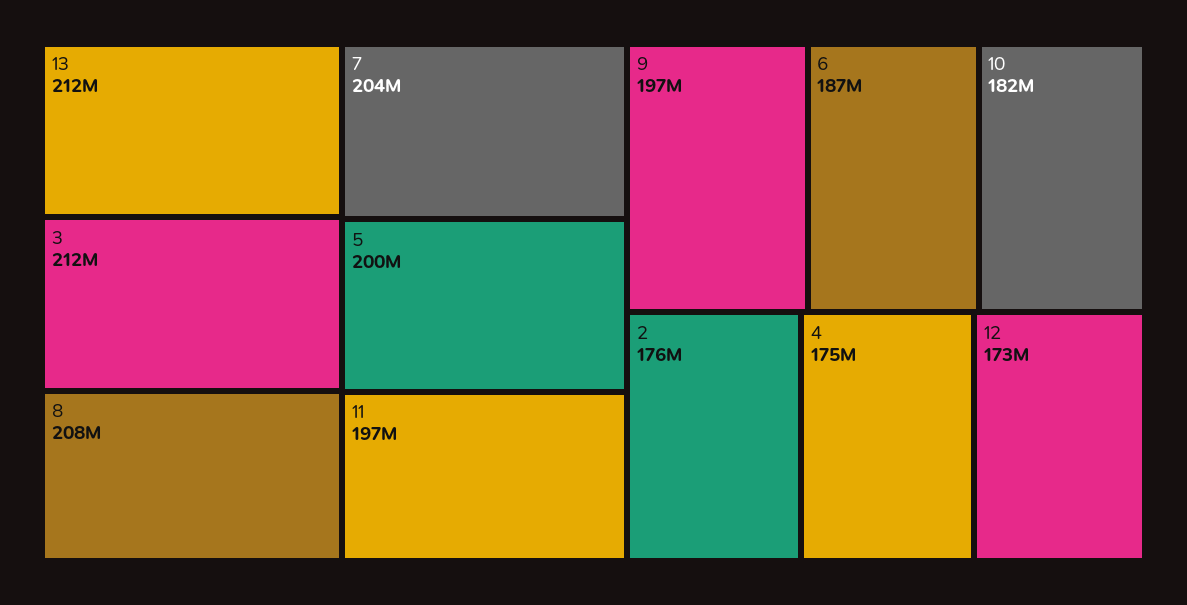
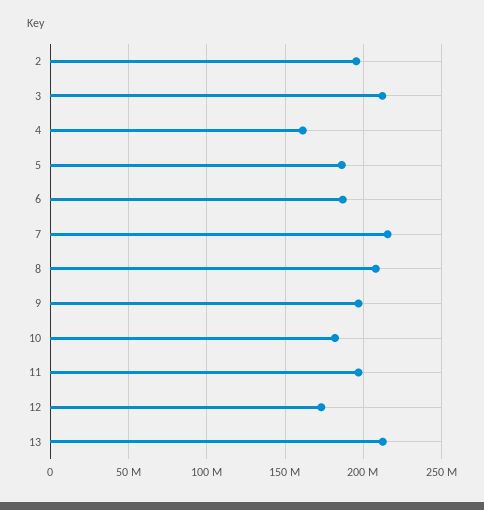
  {
    "13": 212000000,
    "3": 212000000,
    "8": 208000000,
-   "7": 204000000,
+   "7": 215000000,
-   "5": 200000000,
+   "5": 185000000,
    "11": 197000000,
    "9": 197000000,
    "6": 187000000,
    "10": 182000000,
-   "2": 176000000,
+   "2": 195000000,
-   "4": 175000000,
+   "4": 160000000,
    "12": 173000000
  }

